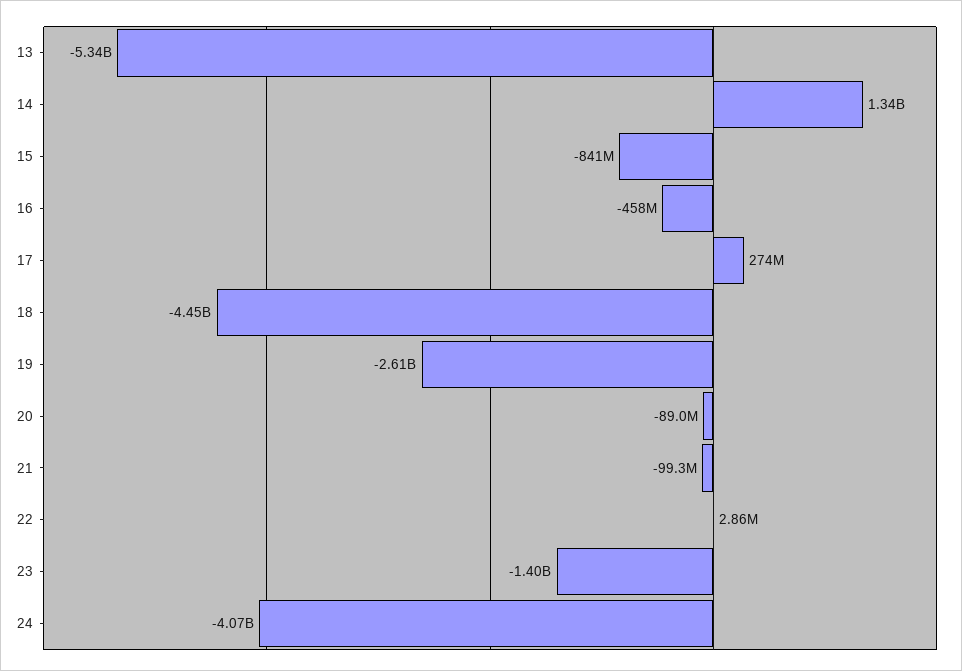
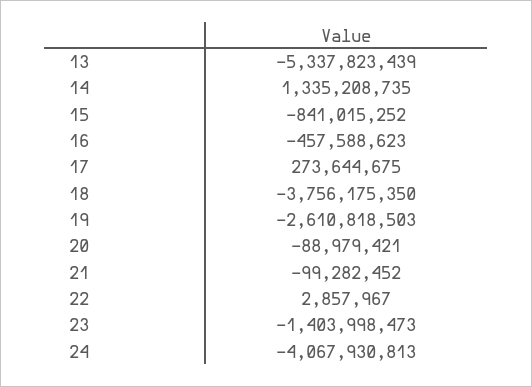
  {
    "13": -5337823439,
    "14": 1335208735,
    "15": -841015252,
    "16": -457588623,
    "17": 273644675,
-   "18": -4450000000,
+   "18": -3756175350,
    "19": -2610818503,
    "20": -88979421,
    "21": -99282452,
    "22": 2857967,
    "23": -1403998473,
    "24": -4067930813
  }

